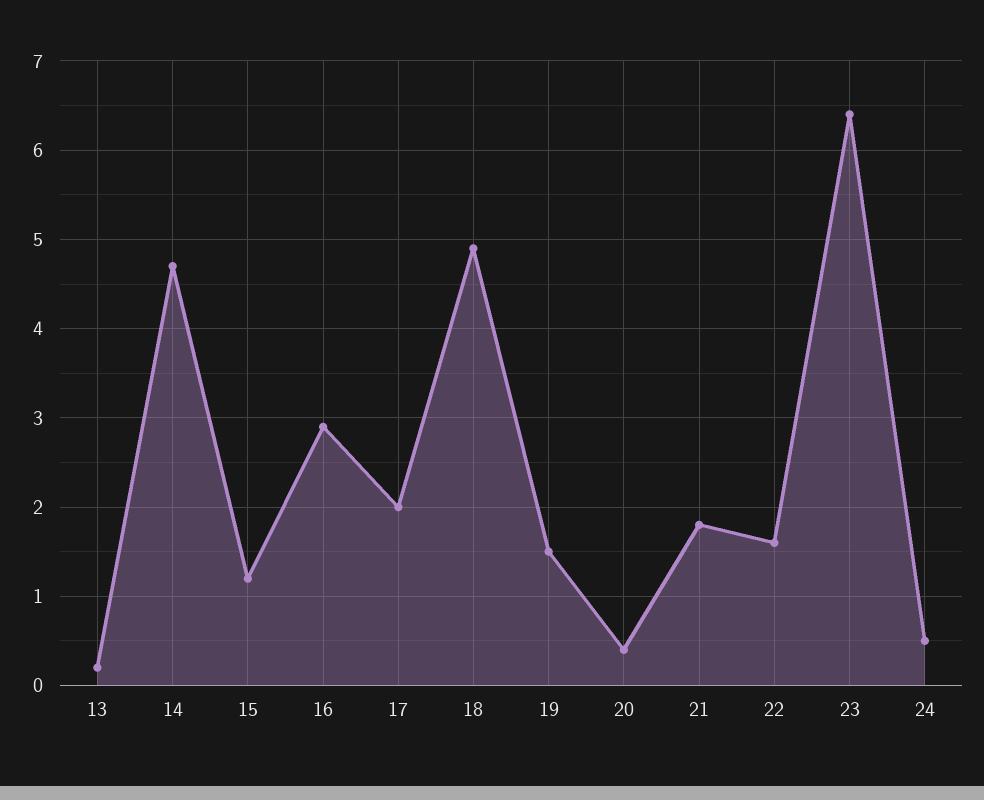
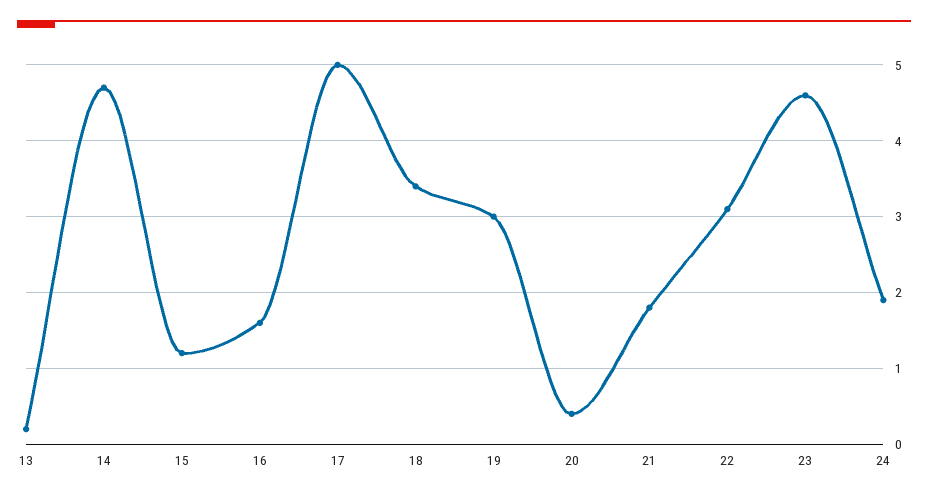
  {
    "13": 0.2,
    "14": 4.7,
    "15": 1.2,
-   "16": 2.9,
+   "16": 1.6,
-   "17": 2,
+   "17": 5,
-   "18": 4.9,
+   "18": 3.4,
-   "19": 1.5,
+   "19": 3,
    "20": 0.4,
    "21": 1.8,
-   "22": 1.6,
+   "22": 3.1,
-   "23": 6.4,
+   "23": 4.6,
-   "24": 0.5
+   "24": 1.9
  }

